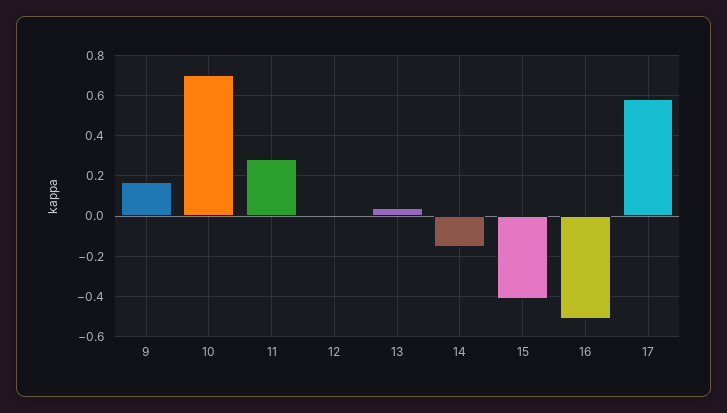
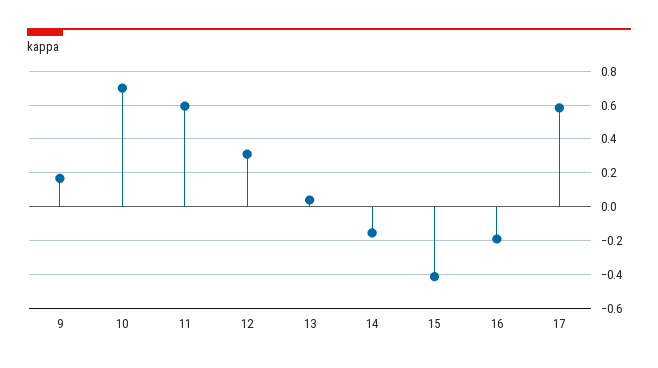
  {
    "9": 0.15,
    "10": 0.7,
-   "11": 0.3,
+   "11": 0.6,
-   "12": 0,
+   "12": 0.3,
    "13": 0.05,
    "14": -0.15,
    "15": -0.4,
-   "16": -0.5,
+   "16": -0.2,
    "17": 0.6
  }

